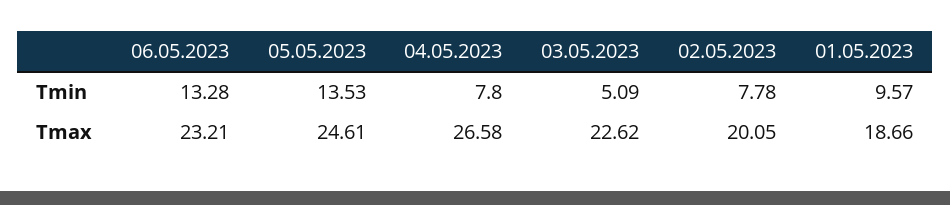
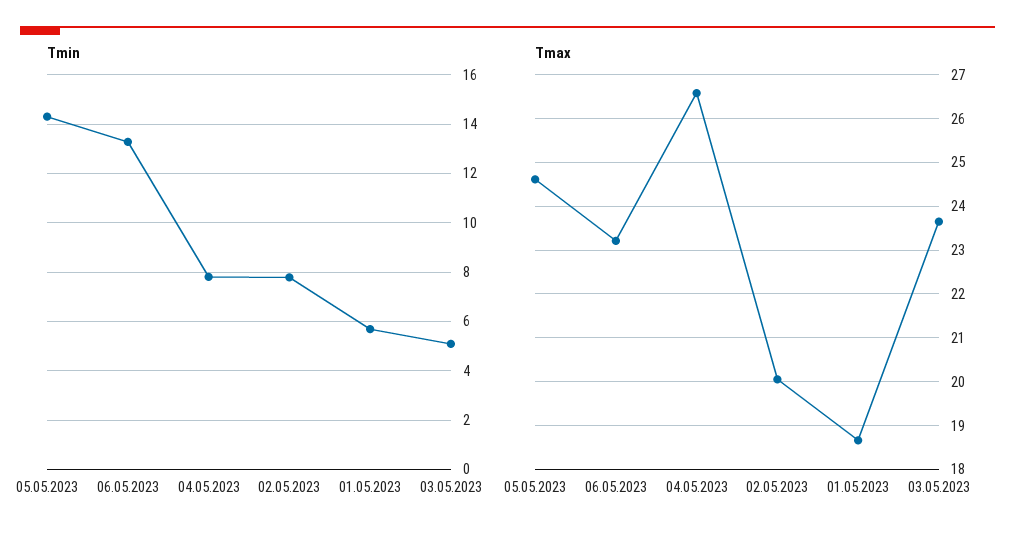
  {
    "Tmin": {
      "06.05.2023": 13.28,
-     "05.05.2023": 13.53,
+     "05.05.2023": 14.25,
      "04.05.2023": 7.8,
      "03.05.2023": 5.09,
      "02.05.2023": 7.78,
-     "01.05.2023": 9.57
+     "01.05.2023": 5.75
    },
    "Tmax": {
      "06.05.2023": 23.21,
      "05.05.2023": 24.61,
      "04.05.2023": 26.58,
-     "03.05.2023": 22.62,
+     "03.05.2023": 23.6,
      "02.05.2023": 20.05,
      "01.05.2023": 18.66
    }
  }

